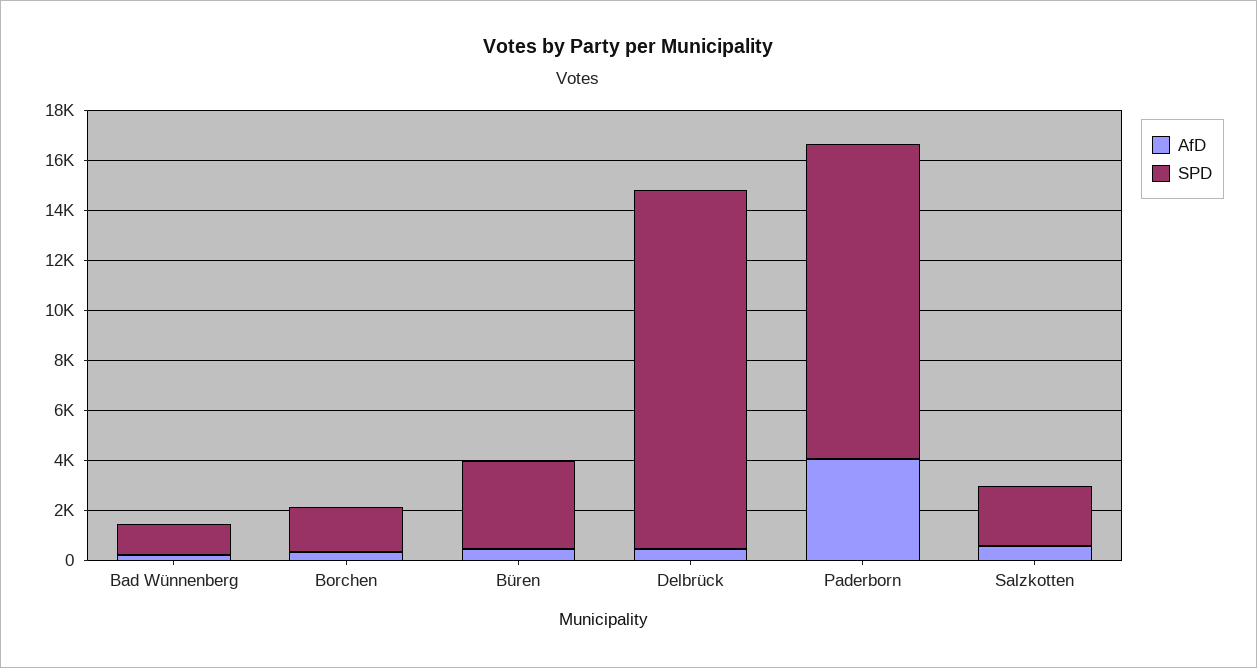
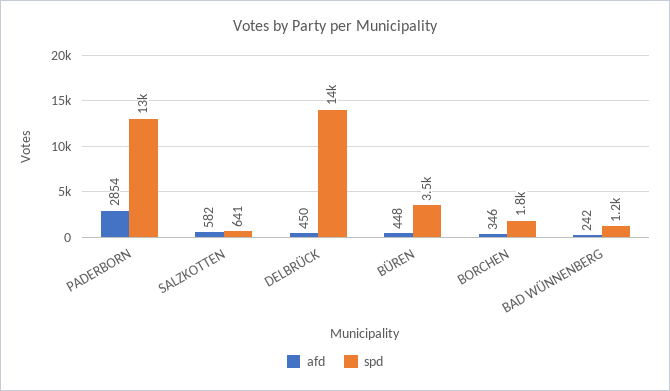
  {
    "AfD": {
      "Bad Wünnenberg": 242,
      "Borchen": 346,
      "Büren": 448,
      "Delbrück": 450,
-     "Paderborn": 4000,
+     "Paderborn": 2854,
      "Salzkotten": 582
    },
    "SPD": {
      "Bad Wünnenberg": 1200,
      "Borchen": 1800,
      "Büren": 3500,
      "Delbrück": 14000,
      "Paderborn": 13000,
-     "Salzkotten": 2500
+     "Salzkotten": 641
    }
  }

